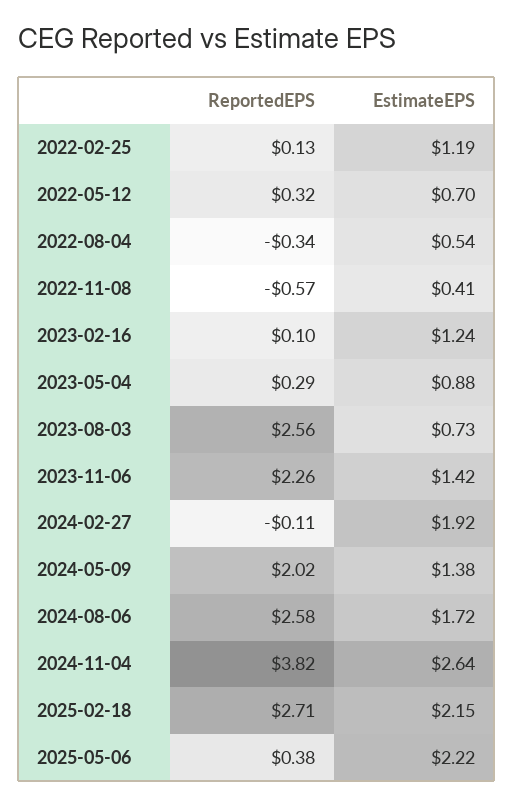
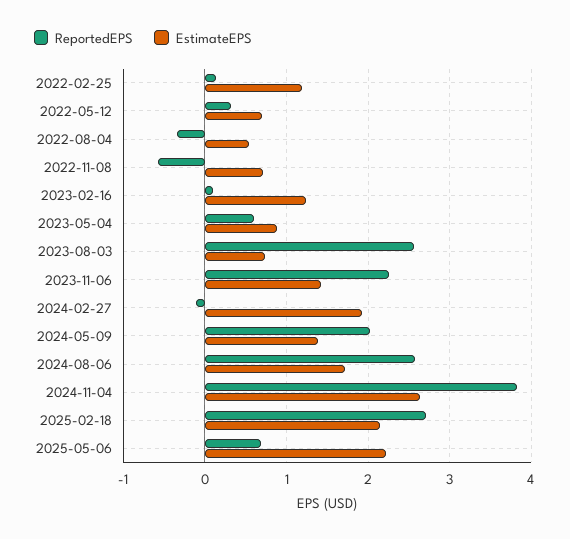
  {
    "ReportedEPS": {
      "2022-02-25": 0.13,
      "2022-05-12": 0.32,
      "2022-08-04": -0.34,
      "2022-11-08": -0.57,
      "2023-02-16": 0.1,
-     "2023-05-04": 0.29,
+     "2023-05-04": 0.6,
      "2023-08-03": 2.56,
      "2023-11-06": 2.26,
      "2024-02-27": -0.11,
      "2024-05-09": 2.02,
      "2024-08-06": 2.58,
      "2024-11-04": 3.82,
      "2025-02-18": 2.71,
-     "2025-05-06": 0.38
+     "2025-05-06": 0.7
    },
    "EstimateEPS": {
      "2022-02-25": 1.19,
      "2022-05-12": 0.7,
      "2022-08-04": 0.54,
-     "2022-11-08": 0.41,
+     "2022-11-08": 0.7,
      "2023-02-16": 1.24,
      "2023-05-04": 0.88,
      "2023-08-03": 0.73,
      "2023-11-06": 1.42,
      "2024-02-27": 1.92,
      "2024-05-09": 1.38,
      "2024-08-06": 1.72,
      "2024-11-04": 2.64,
      "2025-02-18": 2.15,
      "2025-05-06": 2.22
    }
  }

